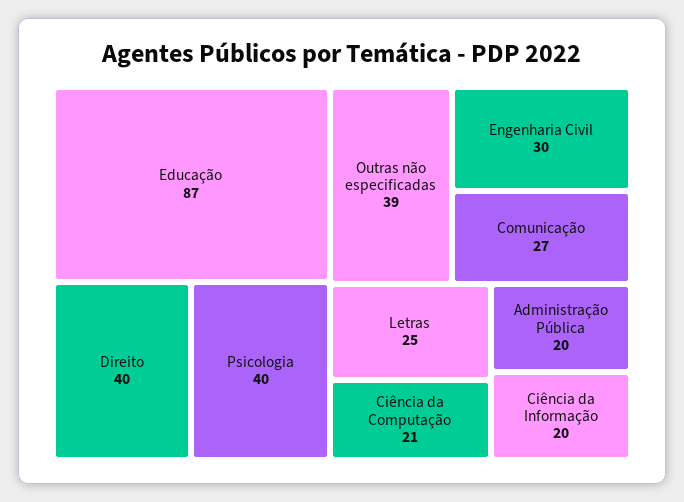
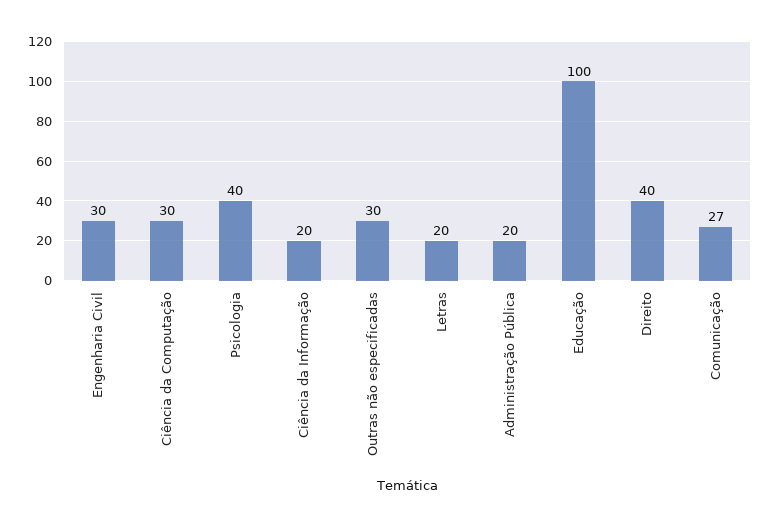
  {
-   "Educação": 87,
+   "Educação": 100,
    "Direito": 40,
    "Psicologia": 40,
-   "Outras não especificadas": 39,
+   "Outras não especificadas": 30,
    "Engenharia Civil": 30,
    "Comunicação": 27,
-   "Letras": 25,
+   "Letras": 20,
-   "Ciência da Computação": 21,
+   "Ciência da Computação": 30,
    "Administração Pública": 20,
    "Ciência da Informação": 20
  }

